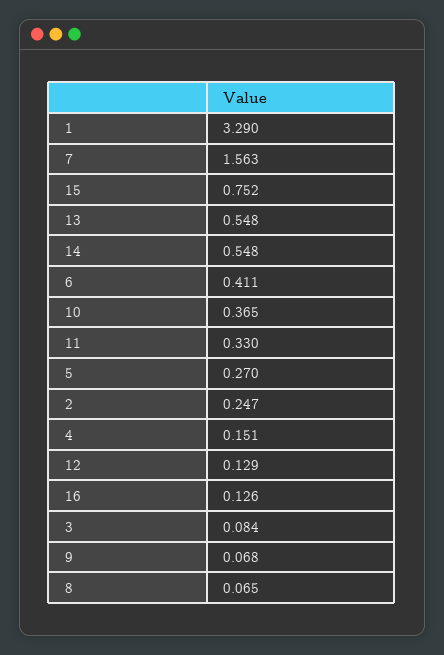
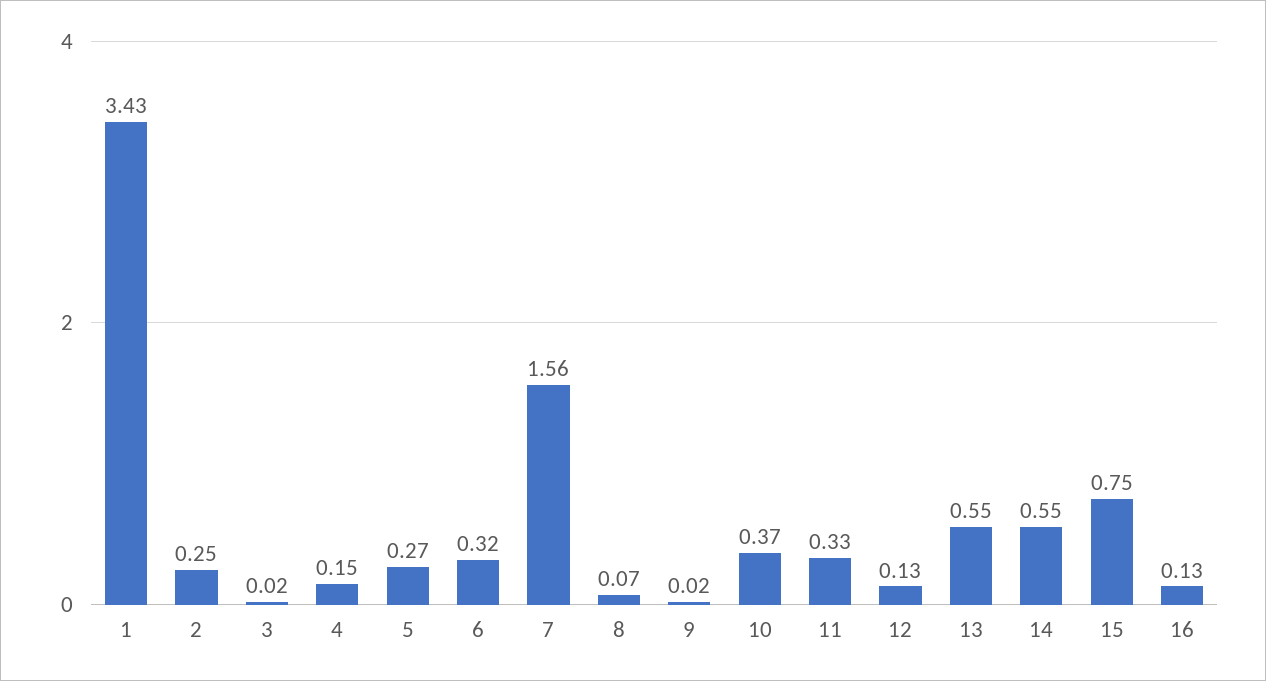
  {
-   "1": 3.29,
+   "1": 3.43,
    "7": 1.563,
    "15": 0.752,
    "13": 0.548,
    "14": 0.548,
-   "6": 0.411,
+   "6": 0.32,
    "10": 0.365,
    "11": 0.33,
    "5": 0.27,
    "2": 0.247,
    "4": 0.151,
    "12": 0.129,
    "16": 0.126,
-   "3": 0.084,
+   "3": 0.02,
-   "9": 0.068,
+   "9": 0.02,
    "8": 0.065
  }

